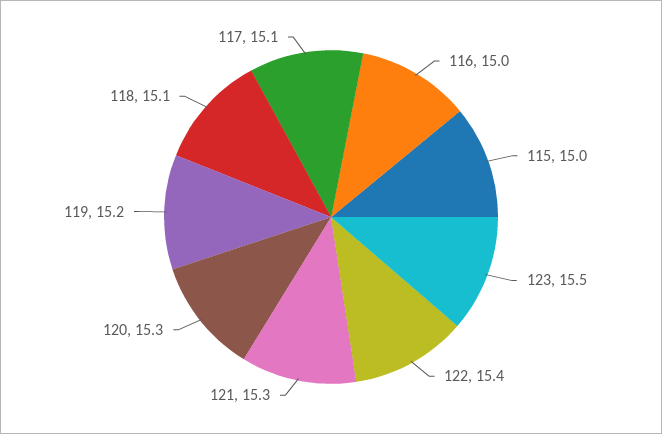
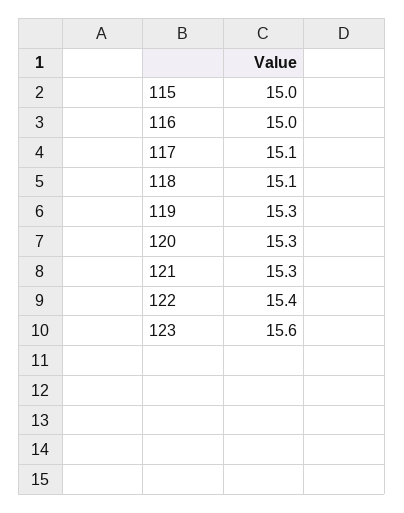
  {
    "116": 15,
    "115": 15,
-   "123": 15.5,
+   "123": 15.6,
    "122": 15.4,
    "121": 15.3,
    "120": 15.3,
-   "119": 15.2,
+   "119": 15.3,
    "118": 15.1,
    "117": 15.1
  }

